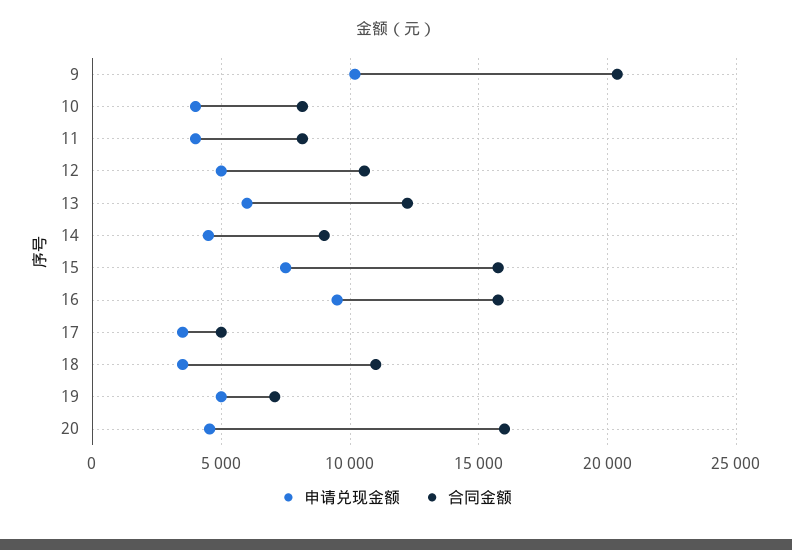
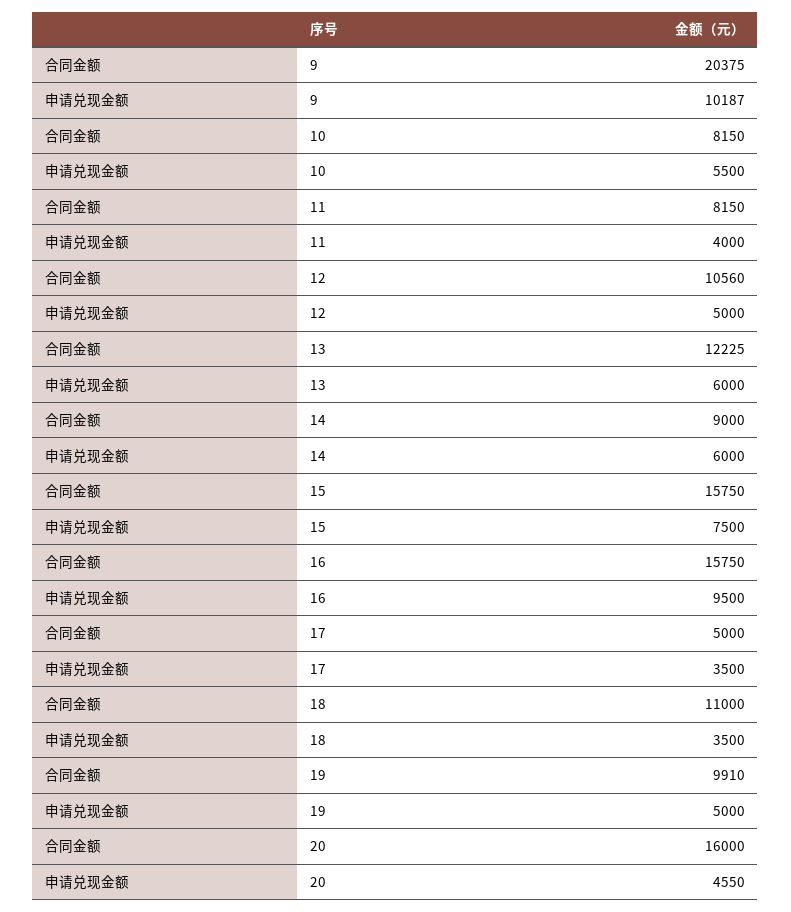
  {
    "申请兑现金额": {
      "9": 10187,
-     "10": 4000,
+     "10": 5500,
      "11": 4000,
      "12": 5000,
      "13": 6000,
-     "14": 4500,
+     "14": 6000,
      "15": 7500,
      "16": 9500,
      "17": 3500,
      "18": 3500,
      "19": 5000,
      "20": 4550
    },
    "合同金额": {
      "9": 20375,
      "10": 8150,
      "11": 8150,
      "12": 10560,
      "13": 12225,
      "14": 9000,
      "15": 15750,
      "16": 15750,
      "17": 5000,
      "18": 11000,
-     "19": 7000,
+     "19": 9910,
      "20": 16000
    }
  }

